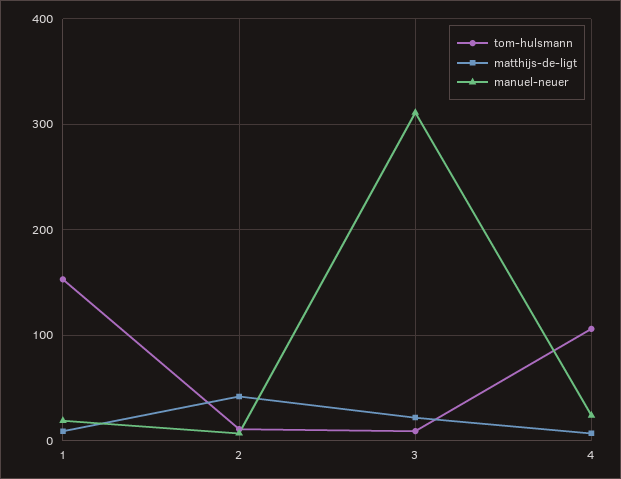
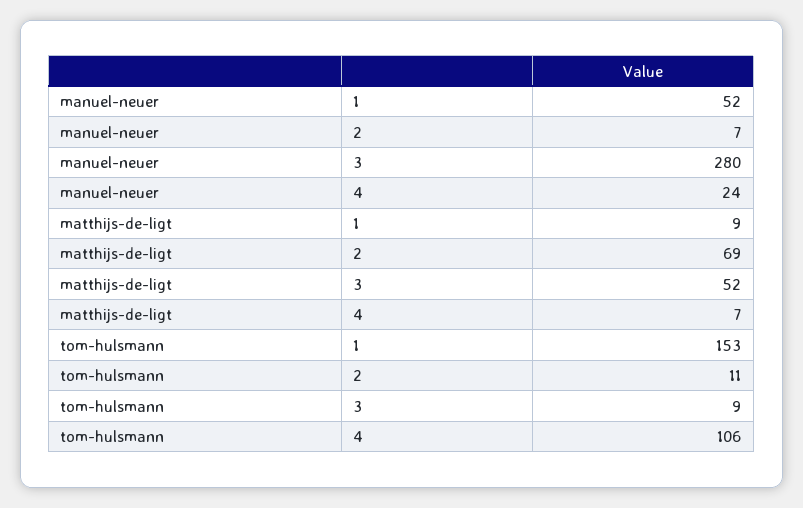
  {
    "tom-hulsmann": {
      "1": 153,
      "2": 11,
      "3": 9,
      "4": 106
    },
    "matthijs-de-ligt": {
      "1": 9,
-     "2": 40,
+     "2": 69,
-     "3": 20,
+     "3": 52,
      "4": 7
    },
    "manuel-neuer": {
-     "1": 20,
+     "1": 52,
      "2": 7,
-     "3": 310,
+     "3": 280,
      "4": 24
    }
  }

